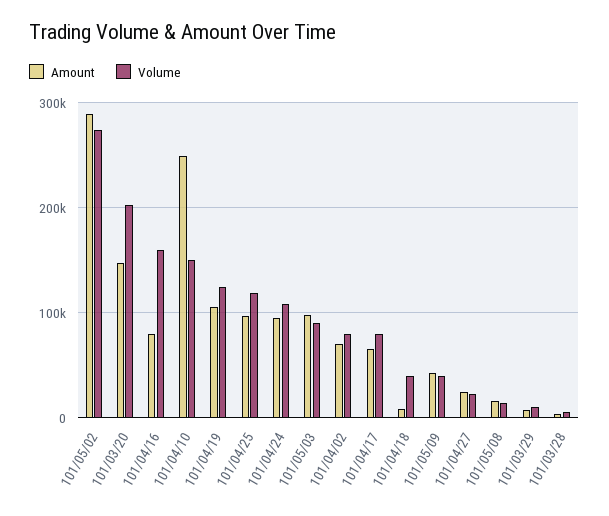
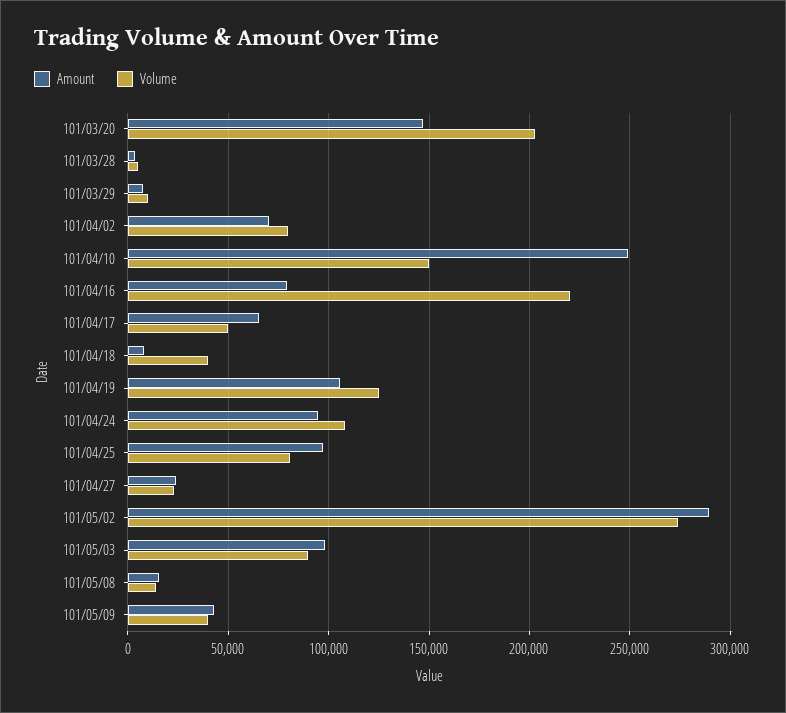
  {
    "Amount": {
      "101/05/02": 290000,
      "101/03/20": 145000,
      "101/04/16": 80000,
      "101/04/10": 250000,
      "101/04/19": 105000,
      "101/04/25": 95000,
      "101/04/24": 95000,
      "101/05/03": 100000,
      "101/04/02": 70000,
      "101/04/17": 65000,
      "101/04/18": 10000,
      "101/05/09": 45000,
      "101/04/27": 25000,
      "101/05/08": 15000,
      "101/03/29": 10000,
      "101/03/28": 5000
    },
    "Volume": {
      "101/05/02": 275000,
      "101/03/20": 205000,
-     "101/04/16": 160000,
+     "101/04/16": 220000,
      "101/04/10": 150000,
      "101/04/19": 125000,
-     "101/04/25": 120000,
+     "101/04/25": 80000,
      "101/04/24": 110000,
      "101/05/03": 90000,
      "101/04/02": 80000,
-     "101/04/17": 80000,
+     "101/04/17": 50000,
      "101/04/18": 40000,
      "101/05/09": 40000,
      "101/04/27": 25000,
      "101/05/08": 15000,
      "101/03/29": 10000,
      "101/03/28": 5000
    }
  }

